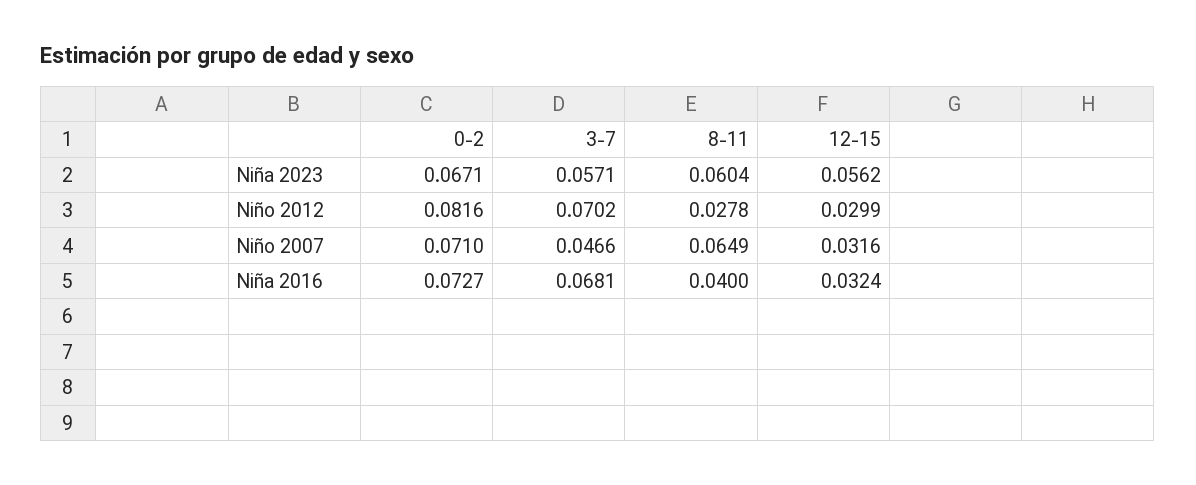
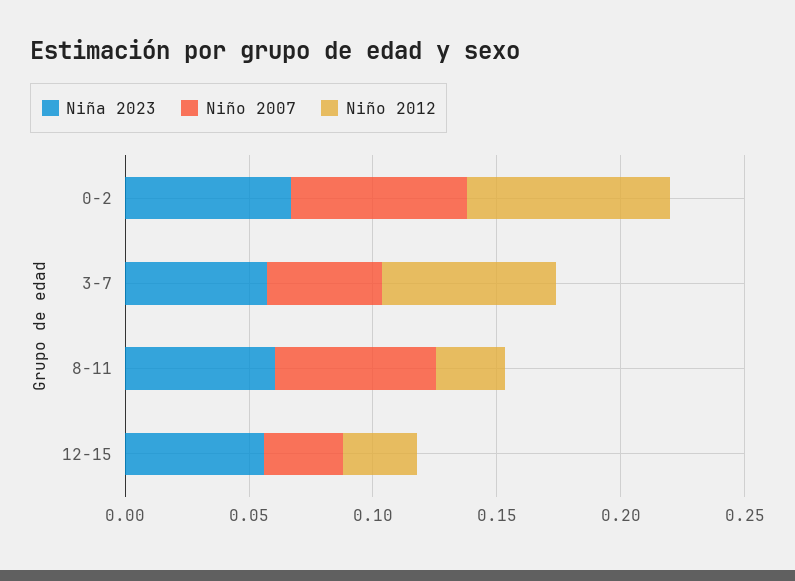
  {
    "Niña 2023": {
      "0-2": 0.0671,
      "3-7": 0.0571,
      "8-11": 0.0604,
      "12-15": 0.0562
    },
    "Niño 2012": {
      "0-2": 0.0816,
      "3-7": 0.0702,
      "8-11": 0.0278,
      "12-15": 0.0299
    },
    "Niño 2007": {
      "0-2": 0.071,
      "3-7": 0.0466,
      "8-11": 0.0649,
      "12-15": 0.0316
-   },
+   }
-   "Niña 2016": {
-     "0-2": 0.0727,
-     "3-7": 0.0681,
-     "8-11": 0.04,
-     "12-15": 0.0324
-   }
  }

